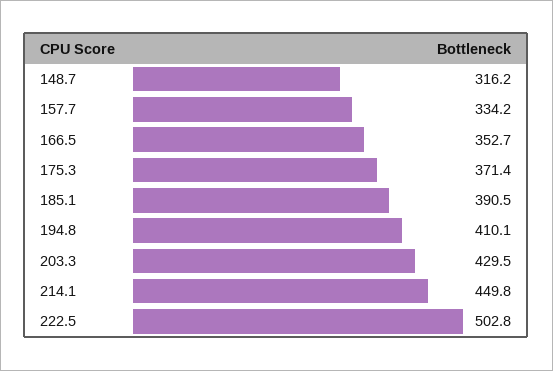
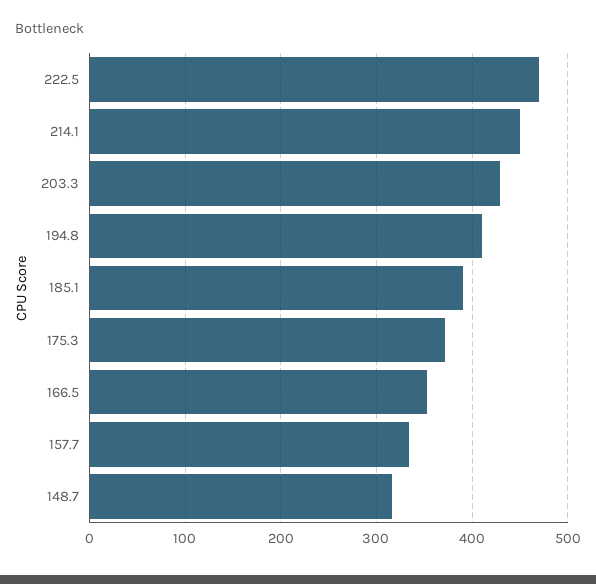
  {
    "148.7": 316.2,
    "157.7": 334.2,
    "166.5": 352.7,
    "175.3": 371.4,
    "185.1": 390.5,
    "194.8": 410.1,
    "203.3": 429.5,
    "214.1": 449.8,
-   "222.5": 502.8
+   "222.5": 470
  }

